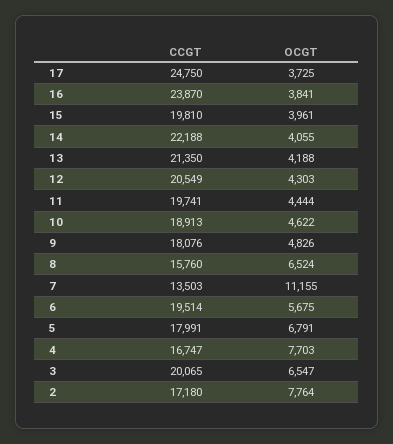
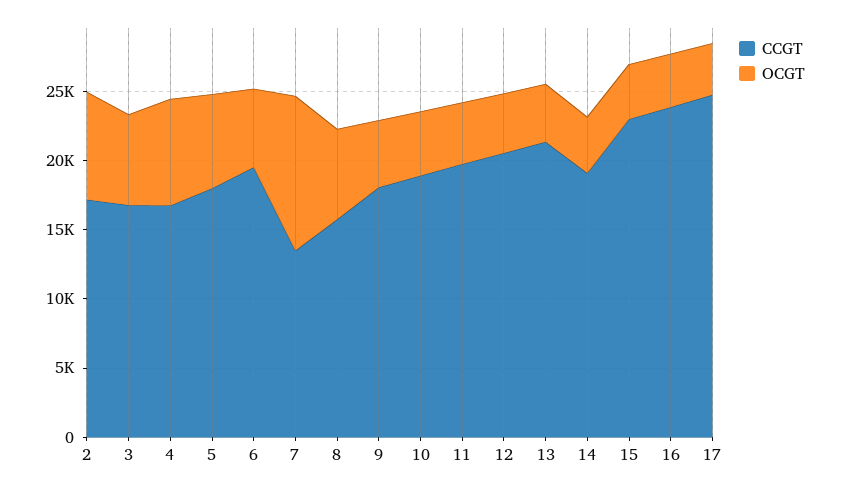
  {
    "CCGT": {
      "17": 24750,
      "16": 23870,
-     "15": 19810,
+     "15": 23000,
-     "14": 22188,
+     "14": 19000,
      "13": 21350,
      "12": 20549,
      "11": 19741,
      "10": 18913,
      "9": 18076,
      "8": 15760,
      "7": 13503,
      "6": 19514,
      "5": 17991,
      "4": 16747,
-     "3": 20065,
+     "3": 17000,
      "2": 17180
    },
    "OCGT": {
      "17": 3725,
      "16": 3841,
      "15": 3961,
      "14": 4055,
      "13": 4188,
      "12": 4303,
      "11": 4444,
      "10": 4622,
      "9": 4826,
      "8": 6524,
      "7": 11155,
      "6": 5675,
      "5": 6791,
      "4": 7703,
      "3": 6547,
      "2": 7764
    }
  }

